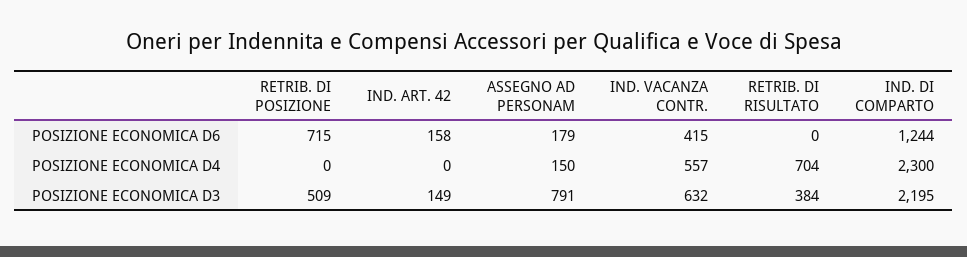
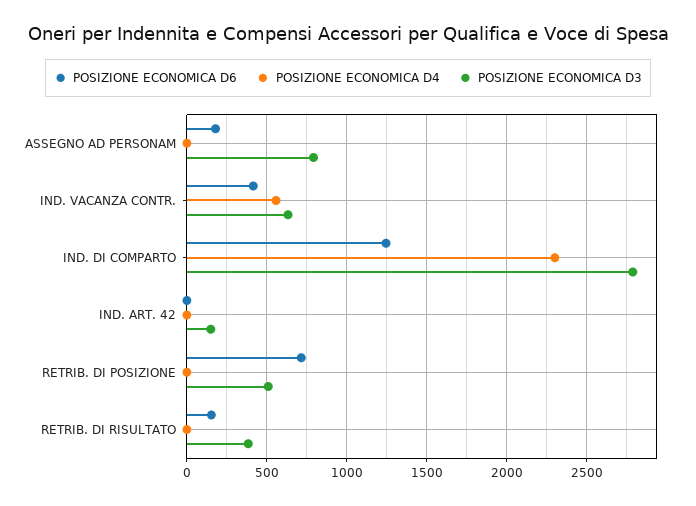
  {
    "POSIZIONE ECONOMICA D6": {
      "RETRIB. DI POSIZIONE": 715,
-     "IND. ART. 42": 158,
+     "IND. ART. 42": 0,
      "ASSEGNO AD PERSONAM": 179,
      "IND. VACANZA CONTR.": 415,
-     "RETRIB. DI RISULTATO": 0,
+     "RETRIB. DI RISULTATO": 150,
      "IND. DI COMPARTO": 1244
    },
    "POSIZIONE ECONOMICA D4": {
      "RETRIB. DI POSIZIONE": 0,
      "IND. ART. 42": 0,
-     "ASSEGNO AD PERSONAM": 150,
+     "ASSEGNO AD PERSONAM": 0,
      "IND. VACANZA CONTR.": 557,
-     "RETRIB. DI RISULTATO": 704,
+     "RETRIB. DI RISULTATO": 0,
      "IND. DI COMPARTO": 2300
    },
    "POSIZIONE ECONOMICA D3": {
      "RETRIB. DI POSIZIONE": 509,
      "IND. ART. 42": 149,
      "ASSEGNO AD PERSONAM": 791,
      "IND. VACANZA CONTR.": 632,
      "RETRIB. DI RISULTATO": 384,
-     "IND. DI COMPARTO": 2195
+     "IND. DI COMPARTO": 2800
    }
  }

